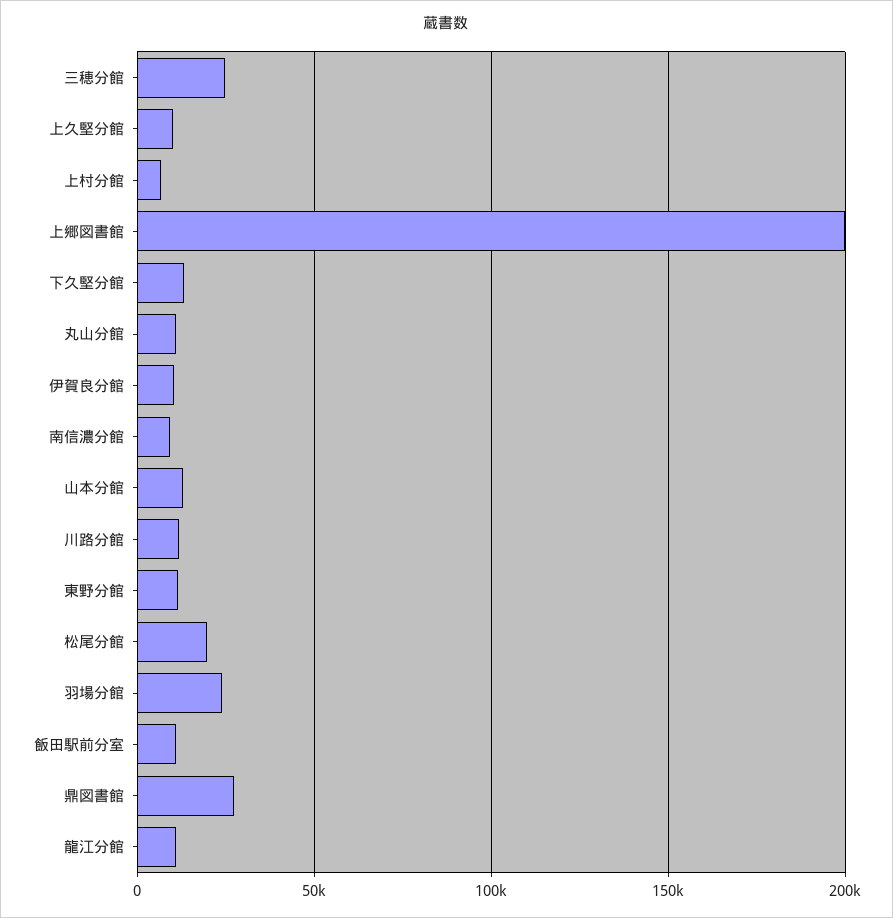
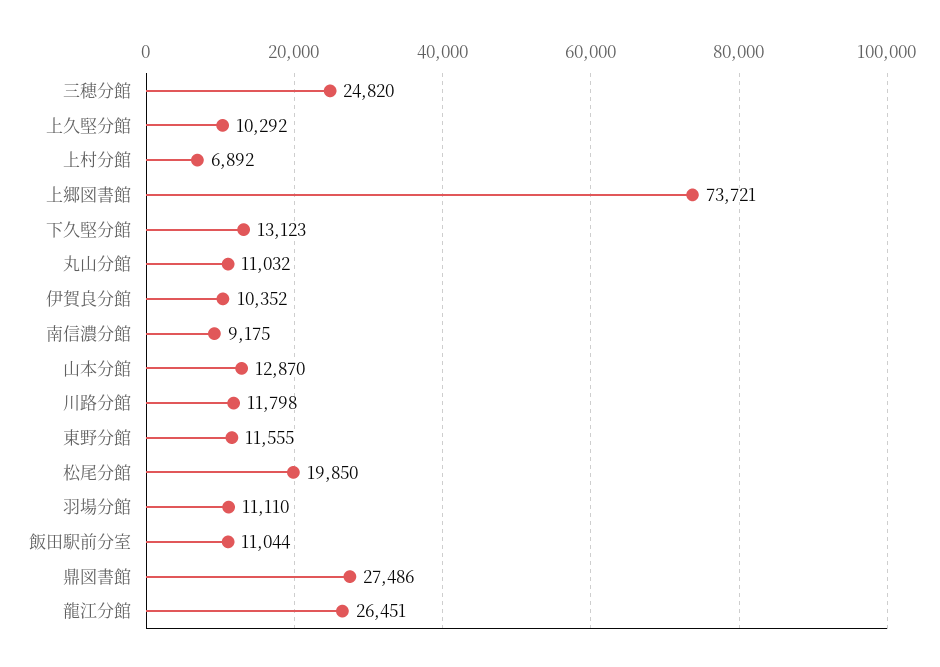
  {
    "三穂分館": 24820,
    "上久堅分館": 10292,
    "上村分館": 6892,
-   "上郷図書館": 200000,
+   "上郷図書館": 73721,
    "下久堅分館": 13123,
    "丸山分館": 11032,
    "伊賀良分館": 10352,
    "南信濃分館": 9175,
    "山本分館": 12870,
    "川路分館": 11798,
    "東野分館": 11555,
    "松尾分館": 19850,
-   "羽場分館": 25000,
+   "羽場分館": 11110,
    "飯田駅前分室": 11044,
    "鼎図書館": 27486,
-   "龍江分館": 10000
+   "龍江分館": 26451
  }

